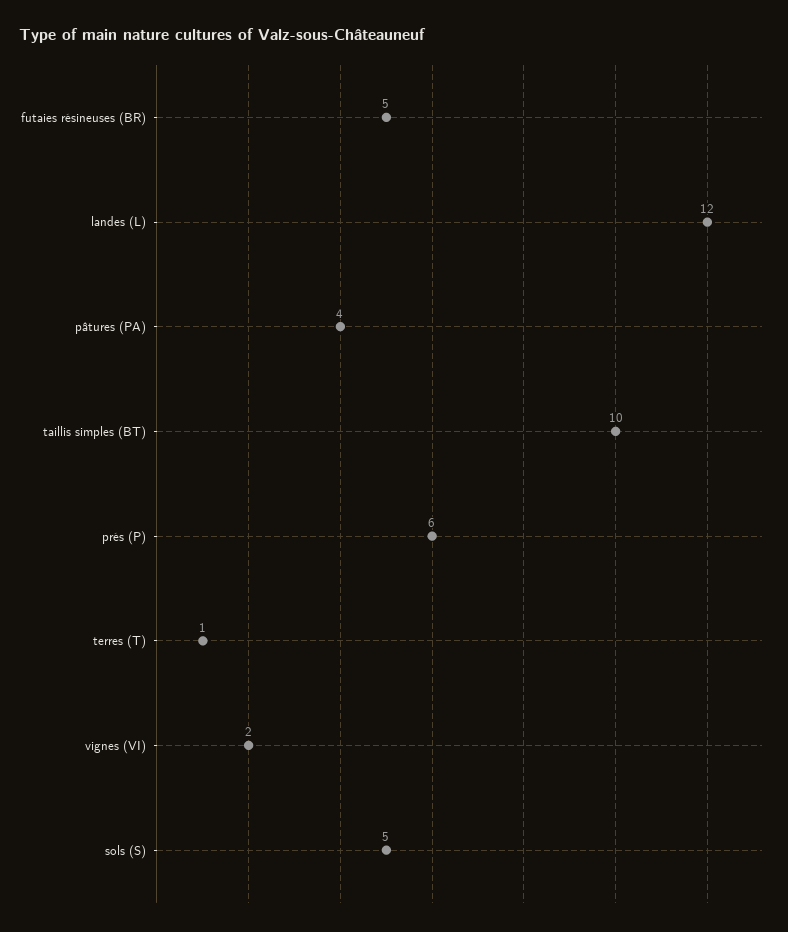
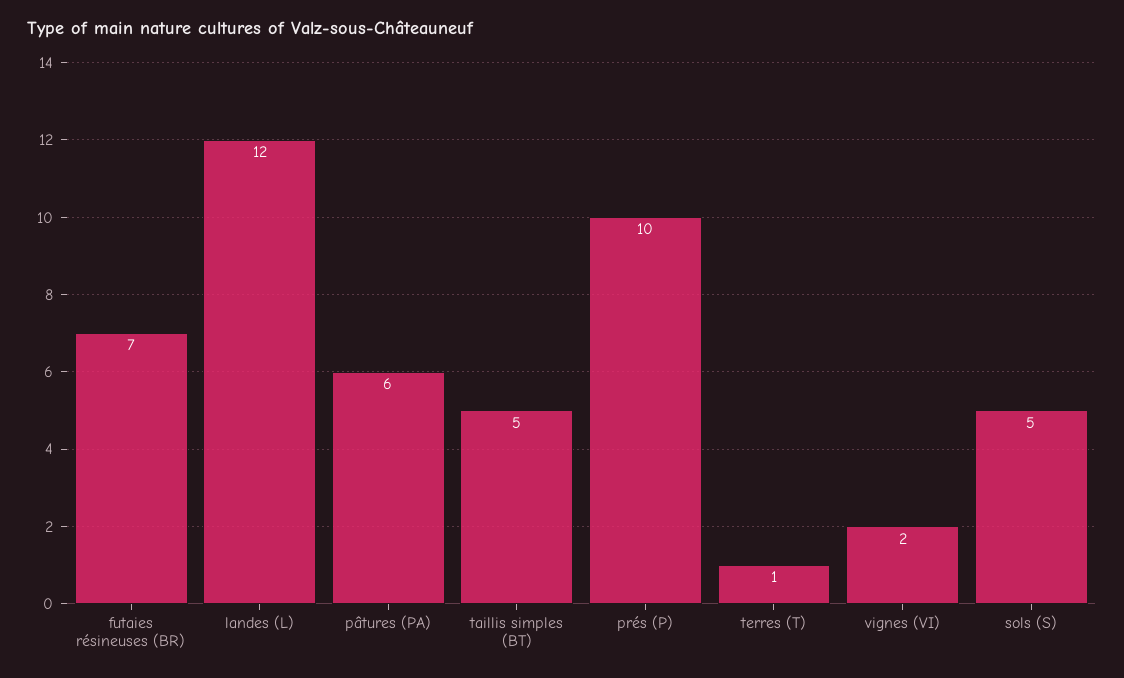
  {
-   "futaies résineuses (BR)": 5,
+   "futaies résineuses (BR)": 7,
    "landes (L)": 12,
-   "pâtures (PA)": 4,
+   "pâtures (PA)": 6,
-   "taillis simples (BT)": 10,
+   "taillis simples (BT)": 5,
-   "prés (P)": 6,
+   "prés (P)": 10,
    "terres (T)": 1,
    "vignes (VI)": 2,
    "sols (S)": 5
  }

